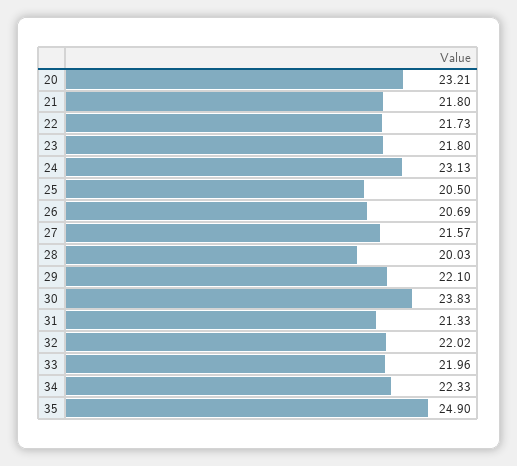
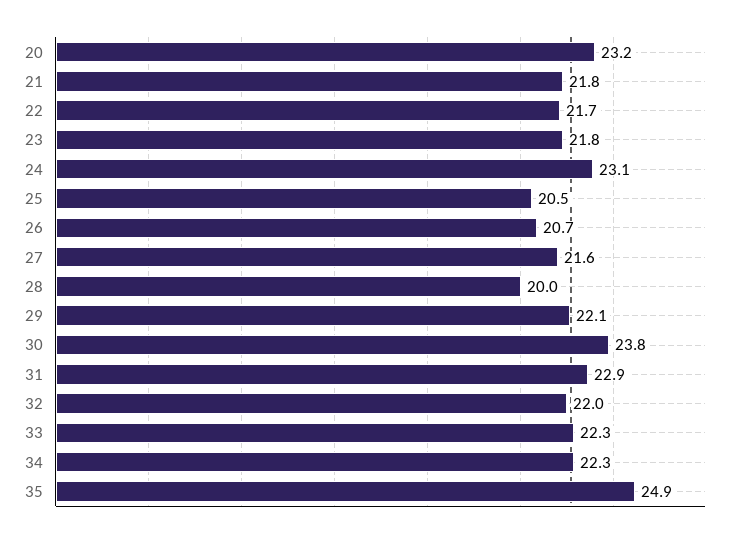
  {
    "20": 23.21,
    "21": 21.8,
    "22": 21.73,
    "23": 21.8,
    "24": 23.13,
    "25": 20.5,
    "26": 20.69,
    "27": 21.57,
    "28": 20.03,
    "29": 22.1,
    "30": 23.83,
-   "31": 21.33,
+   "31": 22.9,
    "32": 22.02,
-   "33": 21.96,
+   "33": 22.3,
    "34": 22.33,
    "35": 24.9
  }

